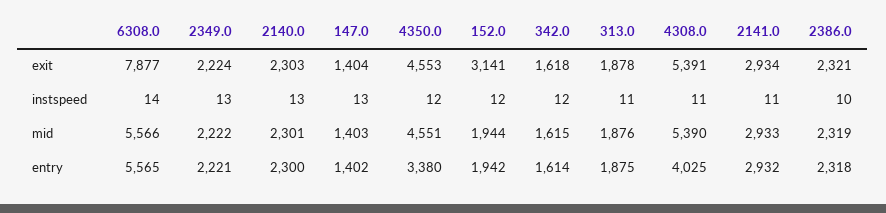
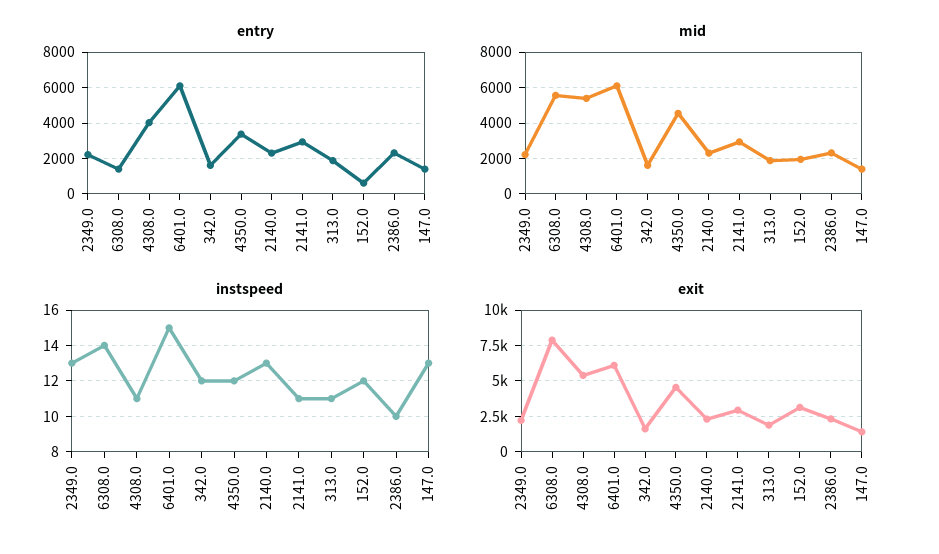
  {
    "exit": {
      "6308.0": 7877,
      "2349.0": 2224,
      "2140.0": 2303,
      "147.0": 1404,
      "4350.0": 4553,
      "152.0": 3141,
      "342.0": 1618,
      "313.0": 1878,
      "4308.0": 5391,
      "2141.0": 2934,
-     "2386.0": 2321
+     "2386.0": 2321,
+     "6401.0": 6000
    },
    "instspeed": {
      "6308.0": 14,
      "2349.0": 13,
      "2140.0": 13,
      "147.0": 13,
      "4350.0": 12,
      "152.0": 12,
      "342.0": 12,
      "313.0": 11,
      "4308.0": 11,
      "2141.0": 11,
-     "2386.0": 10
+     "2386.0": 10,
+     "6401.0": 15
    },
    "mid": {
      "6308.0": 5566,
      "2349.0": 2222,
      "2140.0": 2301,
      "147.0": 1403,
      "4350.0": 4551,
      "152.0": 1944,
      "342.0": 1615,
      "313.0": 1876,
      "4308.0": 5390,
      "2141.0": 2933,
-     "2386.0": 2319
+     "2386.0": 2319,
+     "6401.0": 6000
    },
    "entry": {
-     "6308.0": 5565,
+     "6308.0": 1500,
      "2349.0": 2221,
      "2140.0": 2300,
      "147.0": 1402,
      "4350.0": 3380,
-     "152.0": 1942,
+     "152.0": 500,
      "342.0": 1614,
      "313.0": 1875,
      "4308.0": 4025,
      "2141.0": 2932,
-     "2386.0": 2318
+     "2386.0": 2318,
+     "6401.0": 6000
    }
  }

